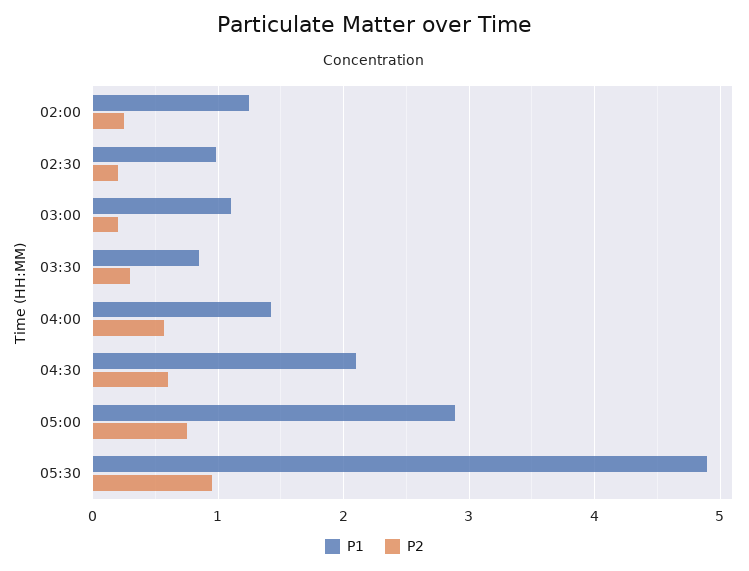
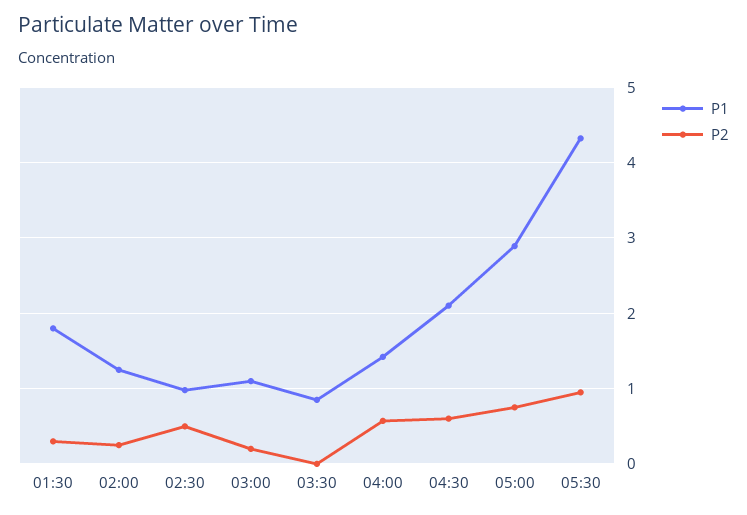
  {
    "P1": {
      "02:00": 1.3,
      "02:30": 1,
      "03:00": 1.1,
      "03:30": 0.9,
      "04:00": 1.4,
      "04:30": 2.1,
      "05:00": 2.9,
-     "05:30": 4.9
+     "05:30": 4.3,
+     "01:30": 1.8
    },
    "P2": {
      "02:00": 0.3,
-     "02:30": 0.2,
+     "02:30": 0.5,
      "03:00": 0.2,
-     "03:30": 0.3,
+     "03:30": 0,
      "04:00": 0.6,
      "04:30": 0.6,
      "05:00": 0.8,
-     "05:30": 1
+     "05:30": 1,
+     "01:30": 0.3
    }
  }

